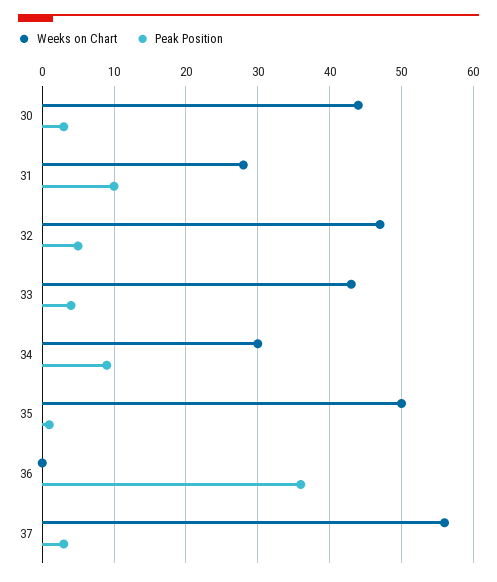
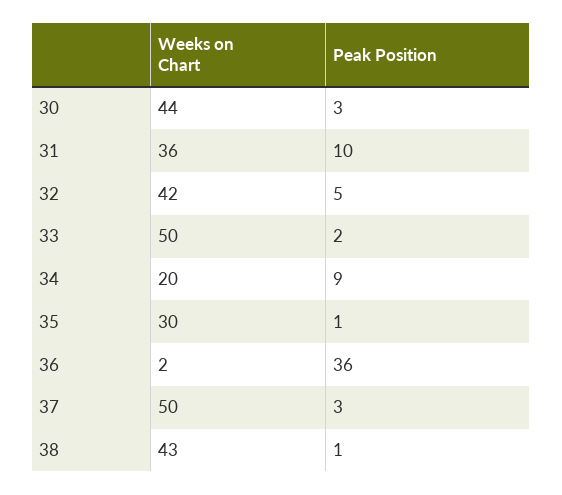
  {
    "Weeks on Chart": {
      "30": 44,
-     "31": 28,
+     "31": 36,
-     "32": 47,
+     "32": 42,
-     "33": 43,
+     "33": 50,
-     "34": 30,
+     "34": 20,
-     "35": 50,
+     "35": 30,
-     "36": 0,
+     "36": 2,
-     "37": 56
+     "37": 50,
+     "38": 43
    },
    "Peak Position": {
      "30": 3,
      "31": 10,
      "32": 5,
-     "33": 4,
+     "33": 2,
      "34": 9,
      "35": 1,
      "36": 36,
-     "37": 3
+     "37": 3,
+     "38": 1
    }
  }

